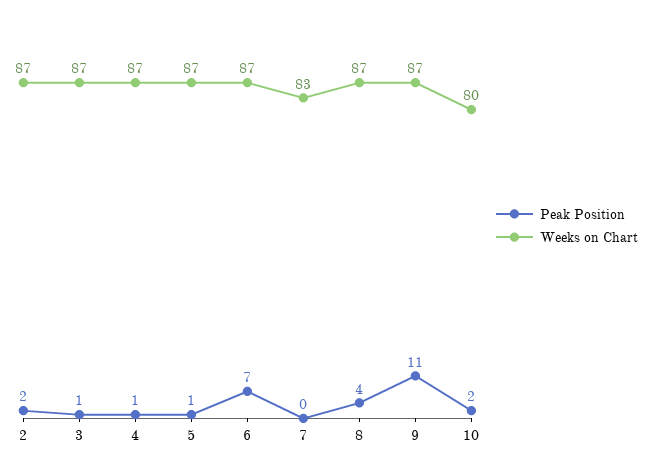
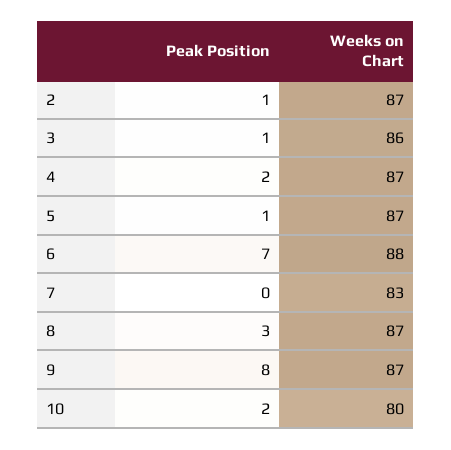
  {
    "Peak Position": {
-     "2": 2,
+     "2": 1,
      "3": 1,
-     "4": 1,
+     "4": 2,
      "5": 1,
      "6": 7,
      "7": 0,
-     "8": 4,
+     "8": 3,
-     "9": 11,
+     "9": 8,
      "10": 2
    },
    "Weeks on Chart": {
      "2": 87,
-     "3": 87,
+     "3": 86,
      "4": 87,
      "5": 87,
-     "6": 87,
+     "6": 88,
      "7": 83,
      "8": 87,
      "9": 87,
      "10": 80
    }
  }

